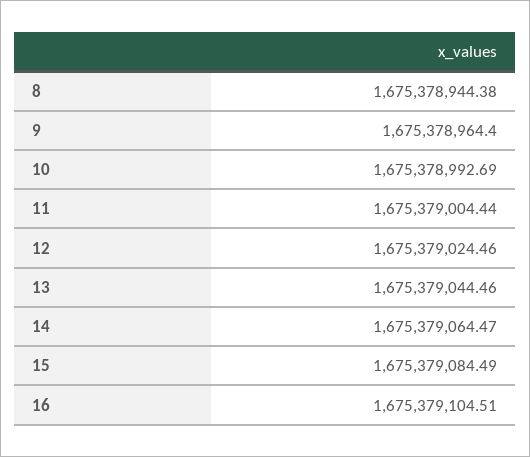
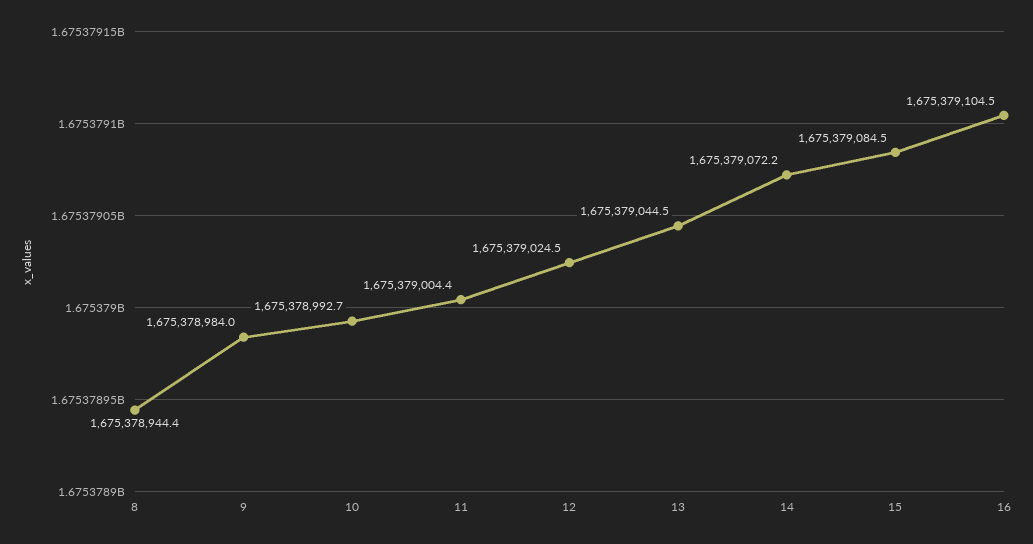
  {
    "8": 1675378944.38,
-   "9": 1675378964.4,
+   "9": 1675378984,
    "10": 1675378992.69,
    "11": 1675379004.44,
    "12": 1675379024.46,
    "13": 1675379044.46,
-   "14": 1675379064.47,
+   "14": 1675379072.2,
    "15": 1675379084.49,
    "16": 1675379104.51
  }

